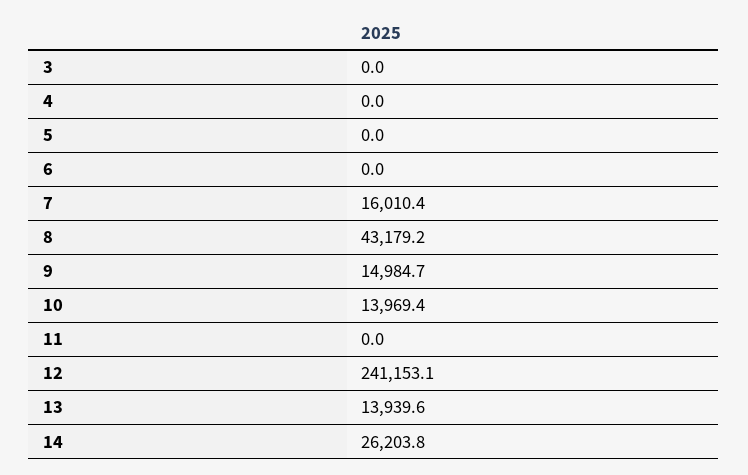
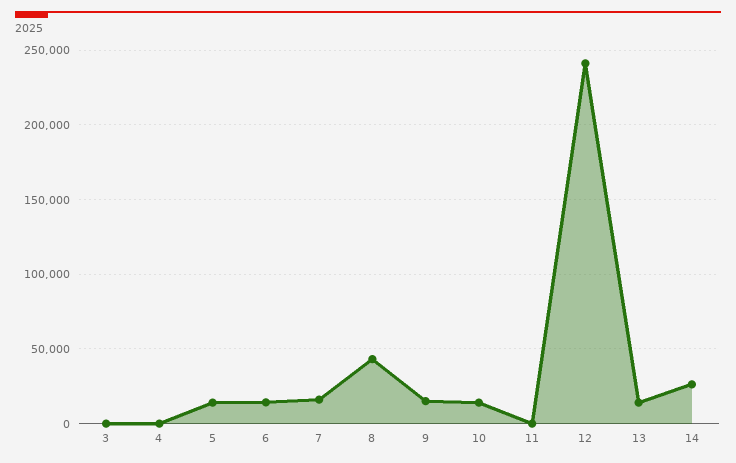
  {
    "3": 0,
    "4": 0,
-   "5": 0,
+   "5": 15000,
-   "6": 0,
+   "6": 15000,
    "7": 16010.4,
    "8": 43179.2,
    "9": 14984.7,
    "10": 13969.4,
    "11": 0,
    "12": 241153.1,
    "13": 13939.6,
    "14": 26203.8
  }

